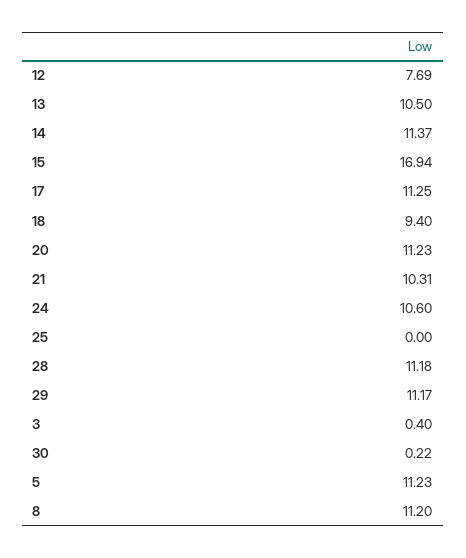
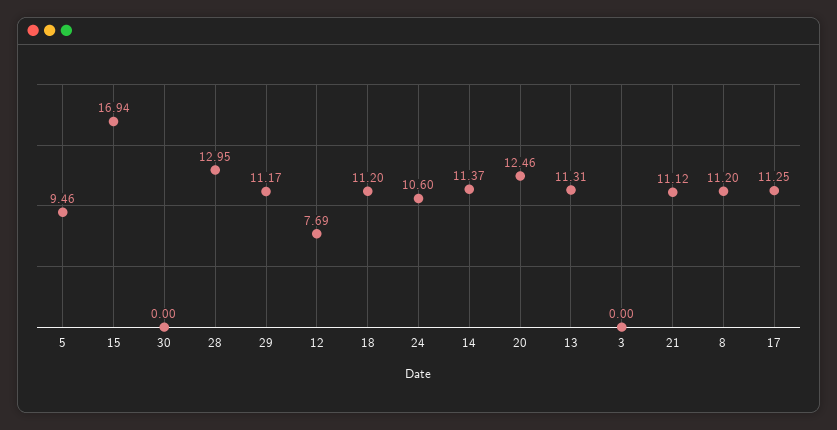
  {
    "12": 7.69,
-   "13": 10.5,
+   "13": 11.31,
    "14": 11.37,
    "15": 16.94,
    "17": 11.25,
-   "18": 9.4,
+   "18": 11.2,
-   "20": 11.23,
+   "20": 12.46,
-   "21": 10.31,
+   "21": 11.12,
    "24": 10.6,
-   "25": 0,
-   "28": 11.18,
+   "28": 12.95,
    "29": 11.17,
-   "3": 0.4,
+   "3": 0,
-   "30": 0.22,
+   "30": 0,
-   "5": 11.23,
+   "5": 9.46,
    "8": 11.2
  }

